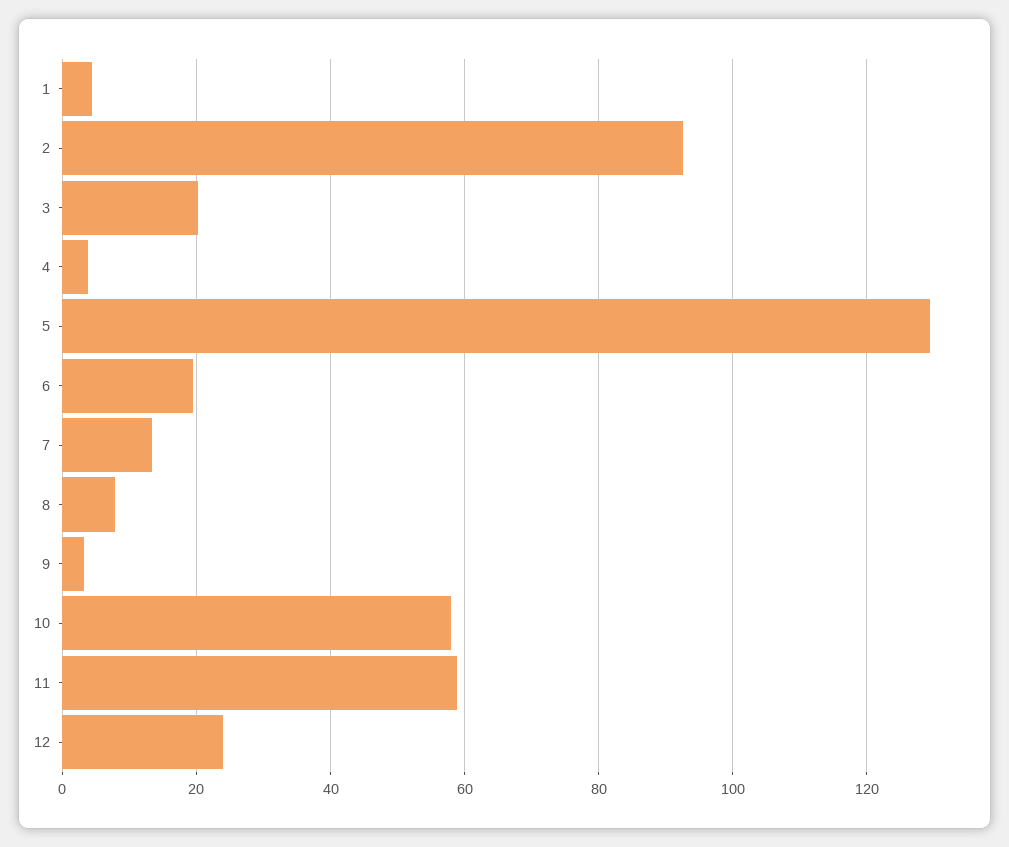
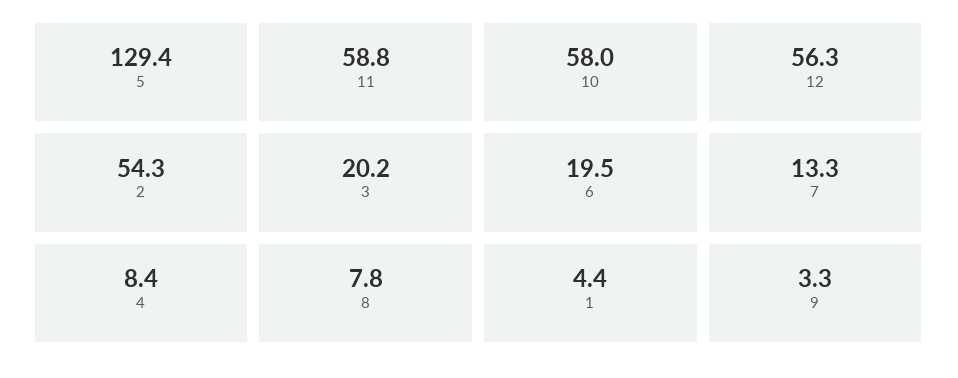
  {
    "1": 4.4,
-   "2": 92,
+   "2": 54.3,
    "3": 20.2,
-   "4": 4,
+   "4": 8.4,
    "5": 129.4,
    "6": 19.5,
    "7": 13.3,
    "8": 7.8,
    "9": 3.3,
    "10": 58,
    "11": 58.8,
-   "12": 24
+   "12": 56.3
  }

